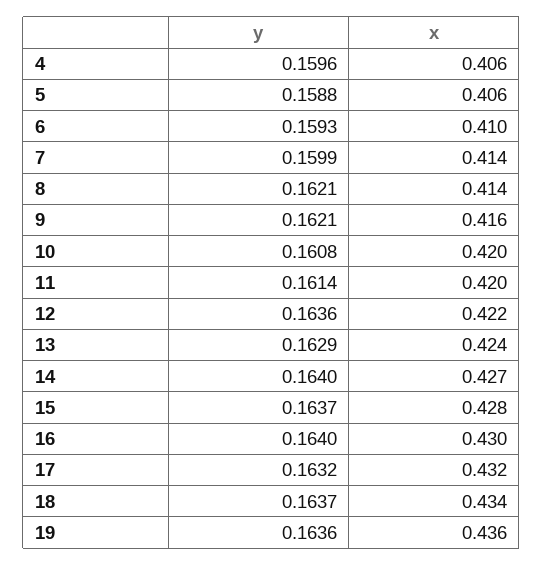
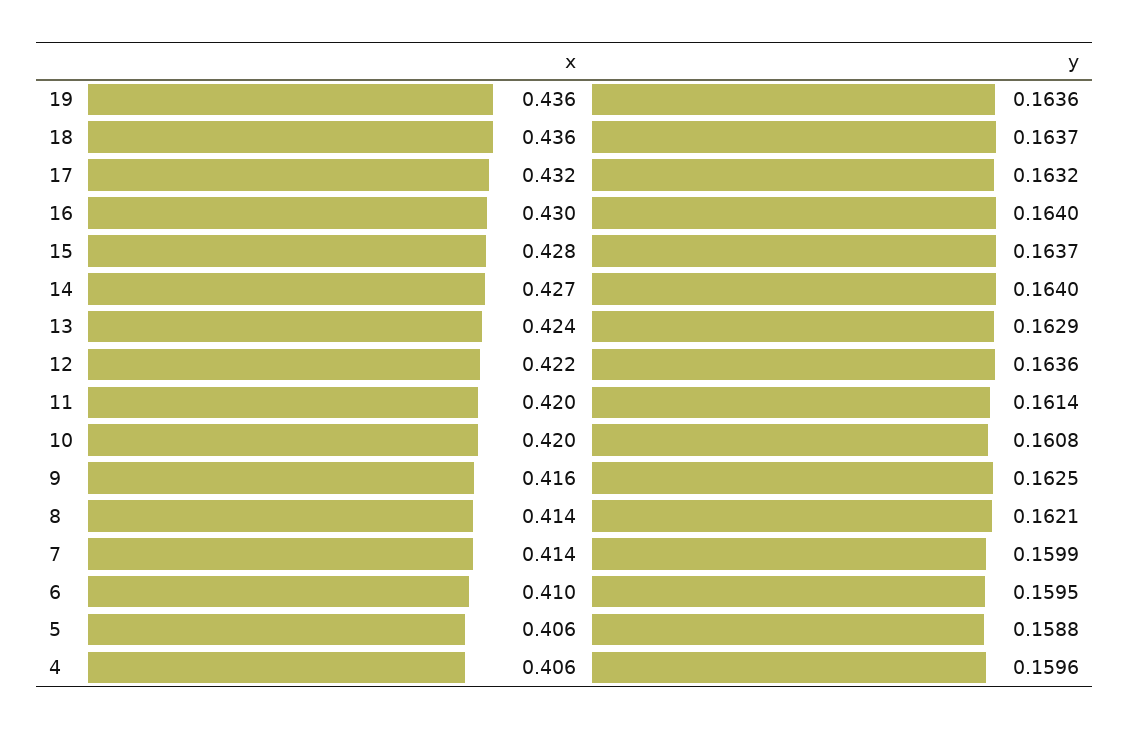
  {
    "y": {
      "4": 0.1596,
      "5": 0.1588,
-     "6": 0.1593,
+     "6": 0.1595,
      "7": 0.1599,
      "8": 0.1621,
-     "9": 0.1621,
+     "9": 0.1625,
      "10": 0.1608,
      "11": 0.1614,
      "12": 0.1636,
      "13": 0.1629,
      "14": 0.164,
      "15": 0.1637,
      "16": 0.164,
      "17": 0.1632,
      "18": 0.1637,
      "19": 0.1636
    },
    "x": {
      "4": 0.406,
      "5": 0.406,
      "6": 0.41,
      "7": 0.414,
      "8": 0.414,
      "9": 0.416,
      "10": 0.42,
      "11": 0.42,
      "12": 0.422,
      "13": 0.424,
      "14": 0.427,
      "15": 0.428,
      "16": 0.43,
      "17": 0.432,
-     "18": 0.434,
+     "18": 0.436,
      "19": 0.436
    }
  }

